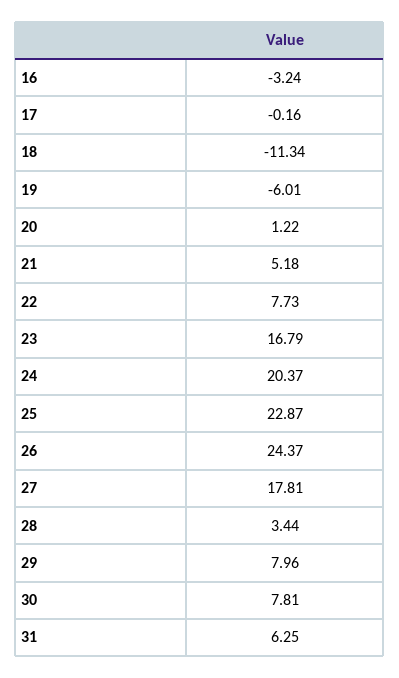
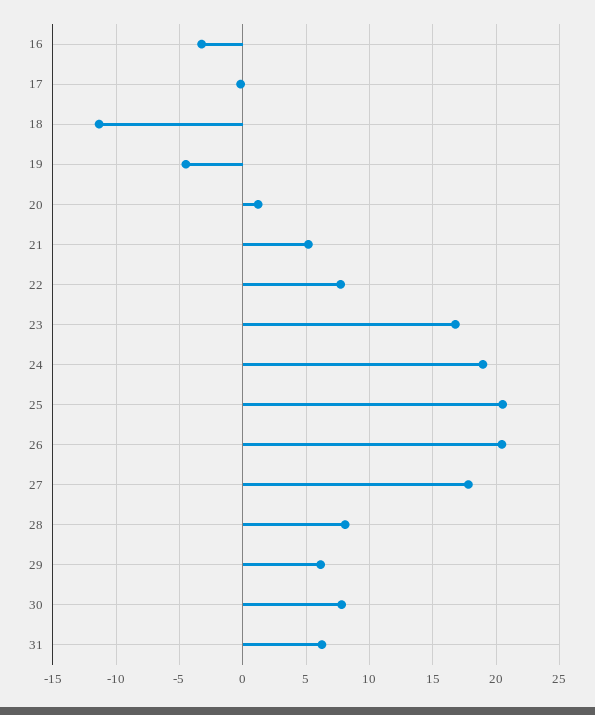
  {
    "16": -3.24,
    "17": -0.16,
    "18": -11.34,
-   "19": -6.01,
+   "19": -4.5,
    "20": 1.22,
    "21": 5.18,
    "22": 7.73,
    "23": 16.79,
-   "24": 20.37,
+   "24": 19,
-   "25": 22.87,
+   "25": 20.5,
-   "26": 24.37,
+   "26": 20.5,
    "27": 17.81,
-   "28": 3.44,
+   "28": 8,
-   "29": 7.96,
+   "29": 6,
    "30": 7.81,
    "31": 6.25
  }

